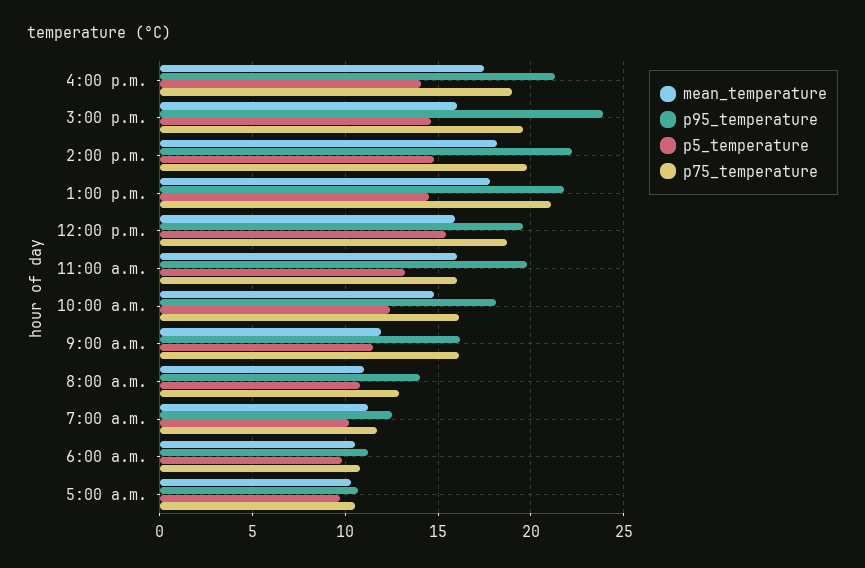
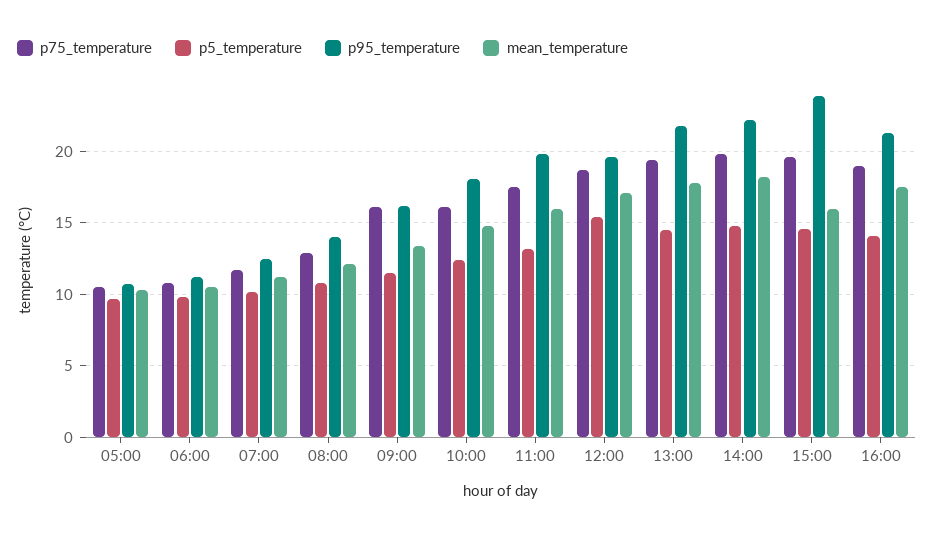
  {
    "mean_temperature": {
      "4:00 p.m.": 17.5,
      "3:00 p.m.": 16,
      "2:00 p.m.": 18,
      "1:00 p.m.": 18,
-     "12:00 p.m.": 16,
+     "12:00 p.m.": 17,
      "11:00 a.m.": 16,
      "10:00 a.m.": 15,
-     "9:00 a.m.": 12,
+     "9:00 a.m.": 13.5,
-     "8:00 a.m.": 11,
+     "8:00 a.m.": 12,
      "7:00 a.m.": 11,
      "6:00 a.m.": 10.5,
      "5:00 a.m.": 10.5
    },
    "p95_temperature": {
      "4:00 p.m.": 21.5,
      "3:00 p.m.": 24,
      "2:00 p.m.": 22,
      "1:00 p.m.": 22,
      "12:00 p.m.": 19.5,
      "11:00 a.m.": 20,
      "10:00 a.m.": 18,
      "9:00 a.m.": 16,
      "8:00 a.m.": 14,
      "7:00 a.m.": 12.5,
      "6:00 a.m.": 11,
      "5:00 a.m.": 10.5
    },
    "p5_temperature": {
      "4:00 p.m.": 14,
      "3:00 p.m.": 14.5,
      "2:00 p.m.": 15,
      "1:00 p.m.": 14.5,
      "12:00 p.m.": 15.5,
      "11:00 a.m.": 13,
      "10:00 a.m.": 12.5,
      "9:00 a.m.": 11.5,
      "8:00 a.m.": 11,
      "7:00 a.m.": 10,
      "6:00 a.m.": 10,
      "5:00 a.m.": 9.5
    },
    "p75_temperature": {
      "4:00 p.m.": 19,
      "3:00 p.m.": 19.5,
      "2:00 p.m.": 20,
-     "1:00 p.m.": 21,
+     "1:00 p.m.": 19.5,
      "12:00 p.m.": 18.5,
-     "11:00 a.m.": 16,
+     "11:00 a.m.": 17.5,
      "10:00 a.m.": 16,
      "9:00 a.m.": 16,
      "8:00 a.m.": 13,
      "7:00 a.m.": 11.5,
      "6:00 a.m.": 11,
      "5:00 a.m.": 10.5
    }
  }

